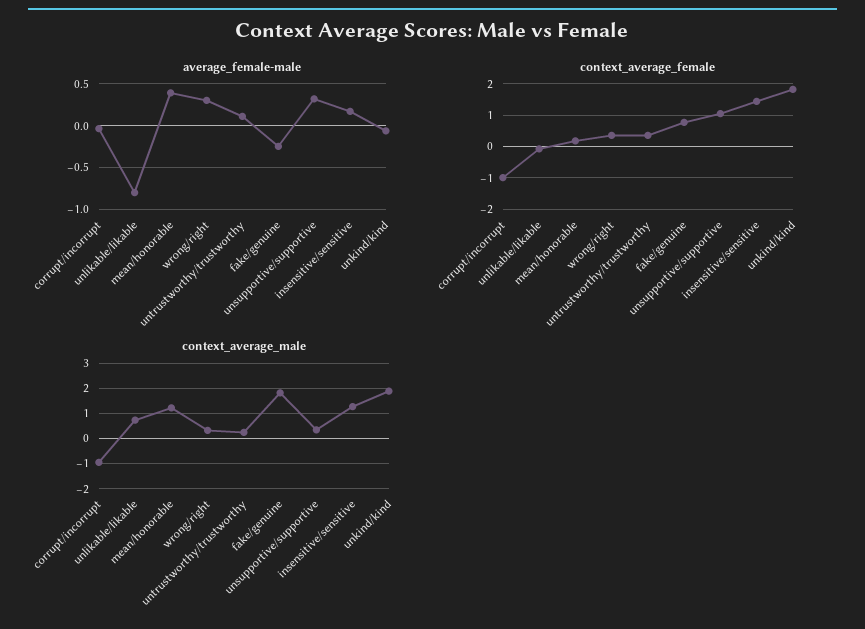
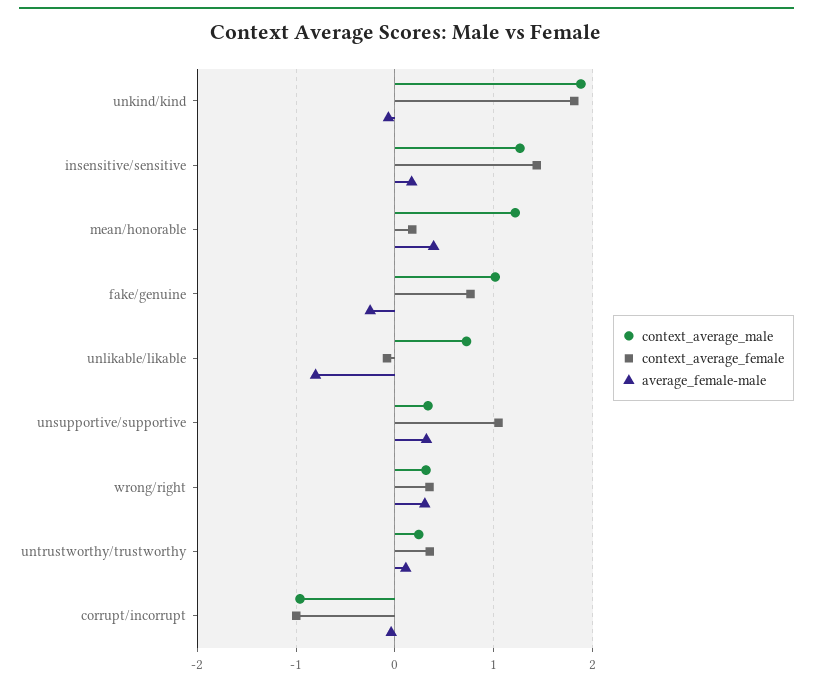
  {
    "average_female-male": {
      "corrupt/incorrupt": 0,
      "unlikable/likable": -0.8,
      "mean/honorable": 0.4,
      "wrong/right": 0.3,
      "untrustworthy/trustworthy": 0.1,
      "fake/genuine": -0.3,
      "unsupportive/supportive": 0.3,
      "insensitive/sensitive": 0.2,
      "unkind/kind": -0.1
    },
    "context_average_female": {
      "corrupt/incorrupt": -1,
      "unlikable/likable": -0.1,
      "mean/honorable": 0.2,
      "wrong/right": 0.4,
      "untrustworthy/trustworthy": 0.4,
      "fake/genuine": 0.8,
      "unsupportive/supportive": 1,
      "insensitive/sensitive": 1.4,
      "unkind/kind": 1.8
    },
    "context_average_male": {
      "corrupt/incorrupt": -1,
      "unlikable/likable": 0.7,
      "mean/honorable": 1.2,
      "wrong/right": 0.3,
      "untrustworthy/trustworthy": 0.2,
-     "fake/genuine": 1.75,
+     "fake/genuine": 1,
      "unsupportive/supportive": 0.3,
      "insensitive/sensitive": 1.3,
      "unkind/kind": 1.9
    }
  }

